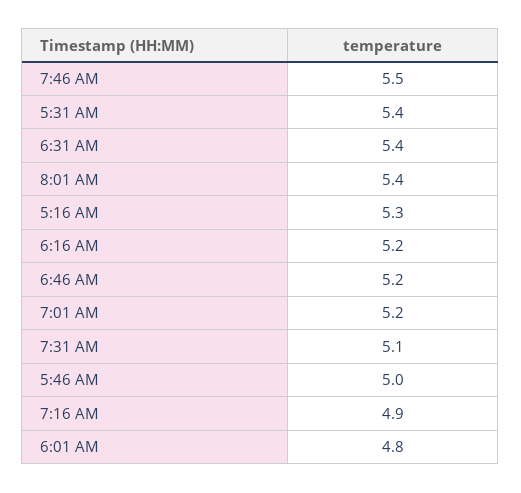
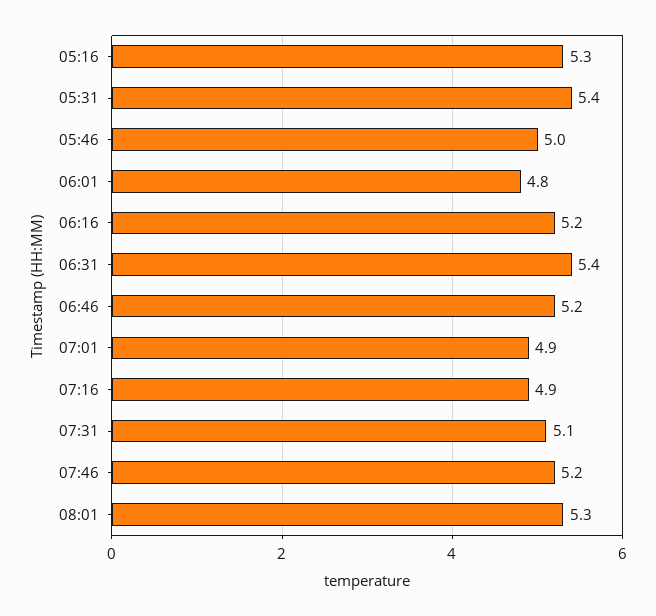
  {
-   "7:46 AM": 5.5,
+   "7:46 AM": 5.2,
    "5:31 AM": 5.4,
    "6:31 AM": 5.4,
-   "8:01 AM": 5.4,
+   "8:01 AM": 5.3,
    "5:16 AM": 5.3,
    "6:16 AM": 5.2,
    "6:46 AM": 5.2,
-   "7:01 AM": 5.2,
+   "7:01 AM": 4.9,
    "7:31 AM": 5.1,
    "5:46 AM": 5,
    "7:16 AM": 4.9,
    "6:01 AM": 4.8
  }

